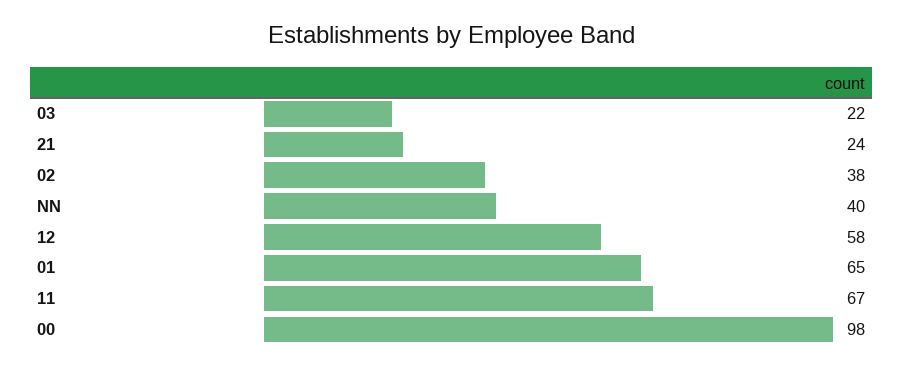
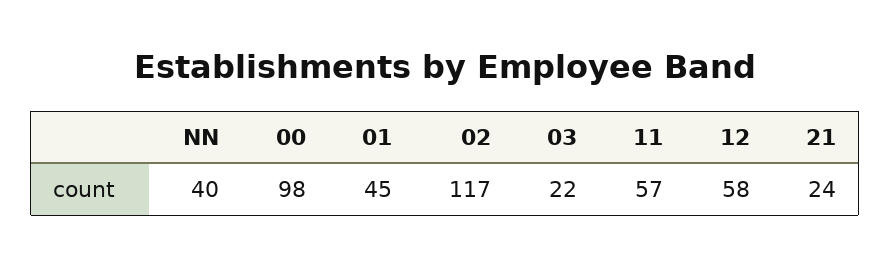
  {
    "03": 22,
    "21": 24,
-   "02": 38,
+   "02": 117,
    "NN": 40,
    "12": 58,
-   "01": 65,
+   "01": 45,
-   "11": 67,
+   "11": 57,
    "00": 98
  }

